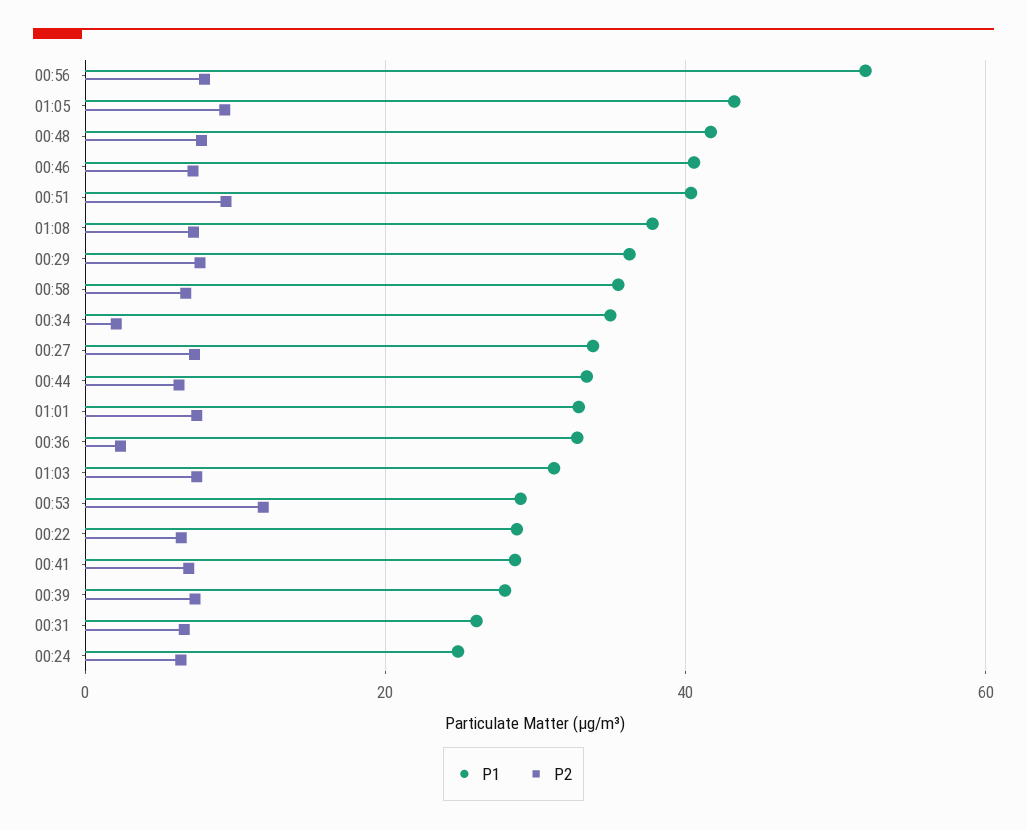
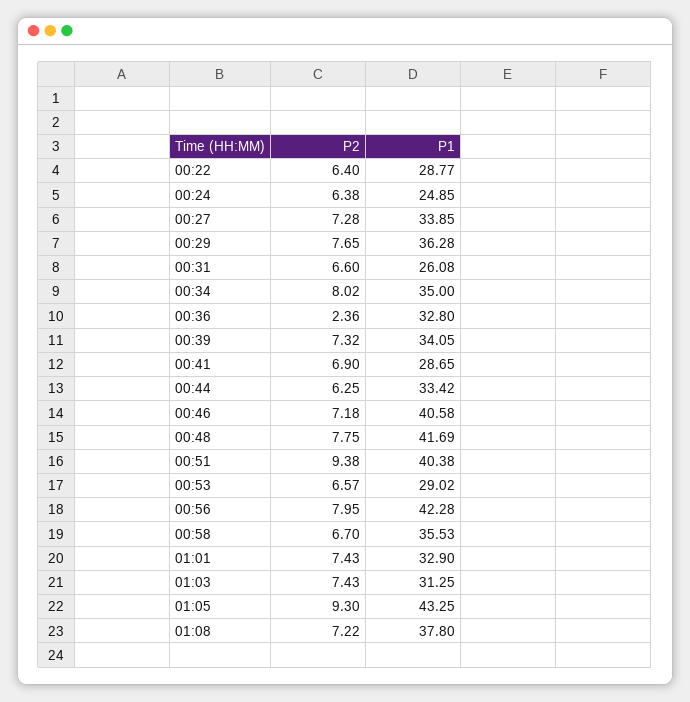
  {
    "P1": {
-     "00:56": 52,
+     "00:56": 42.28,
      "01:05": 43.25,
      "00:48": 41.69,
      "00:46": 40.58,
      "00:51": 40.38,
      "01:08": 37.8,
      "00:29": 36.28,
      "00:58": 35.53,
      "00:34": 35,
      "00:27": 33.85,
      "00:44": 33.42,
      "01:01": 32.9,
      "00:36": 32.8,
      "01:03": 31.25,
      "00:53": 29.02,
      "00:22": 28.77,
      "00:41": 28.65,
-     "00:39": 28,
+     "00:39": 34.05,
      "00:31": 26.08,
      "00:24": 24.85
    },
    "P2": {
      "00:56": 7.95,
      "01:05": 9.3,
      "00:48": 7.75,
      "00:46": 7.18,
      "00:51": 9.38,
      "01:08": 7.22,
      "00:29": 7.65,
      "00:58": 6.7,
-     "00:34": 2,
+     "00:34": 8.02,
      "00:27": 7.28,
      "00:44": 6.25,
      "01:01": 7.43,
      "00:36": 2.36,
      "01:03": 7.43,
-     "00:53": 12,
+     "00:53": 6.57,
      "00:22": 6.4,
      "00:41": 6.9,
      "00:39": 7.32,
      "00:31": 6.6,
      "00:24": 6.38
    }
  }

